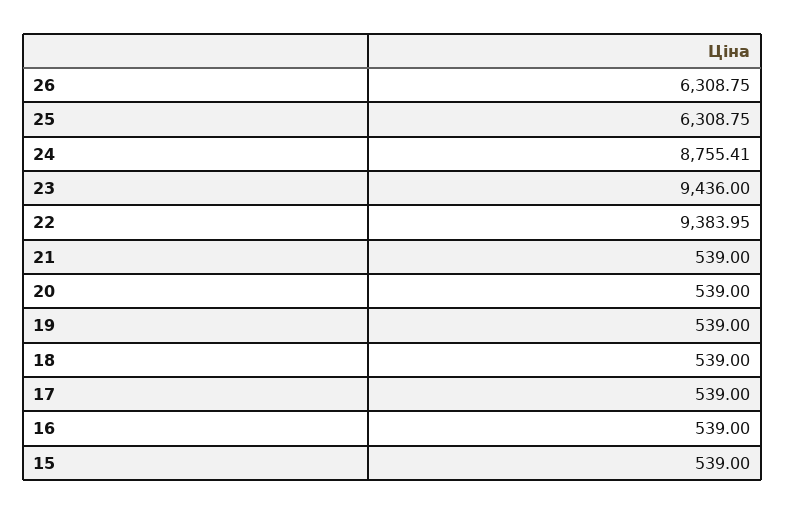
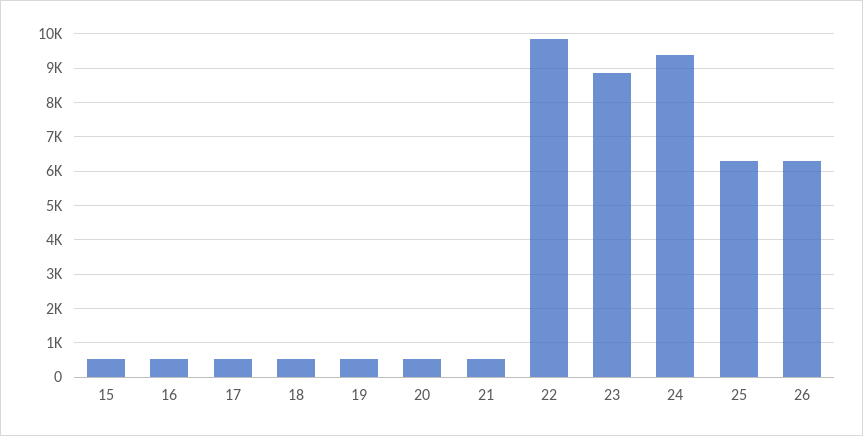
  {
    "26": 6308.75,
    "25": 6308.75,
-   "24": 8755.41,
+   "24": 9400,
-   "23": 9436,
+   "23": 8800,
-   "22": 9383.95,
+   "22": 9800,
    "21": 539,
    "20": 539,
    "19": 539,
    "18": 539,
    "17": 539,
    "16": 539,
    "15": 539
  }

